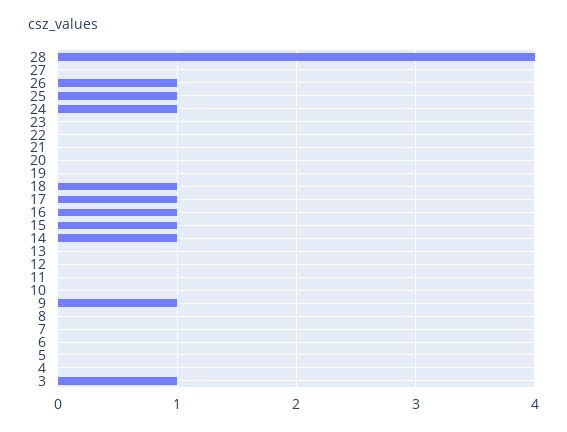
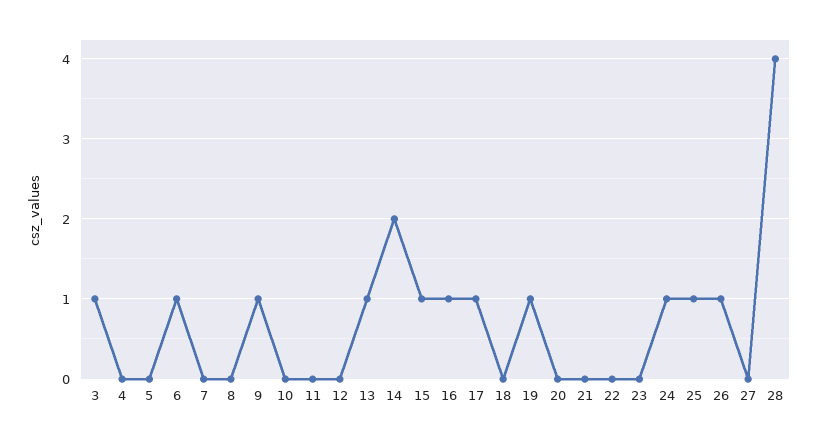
  {
    "28": 4,
    "27": 0,
    "26": 1,
    "25": 1,
    "24": 1,
    "23": 0,
    "22": 0,
    "21": 0,
    "20": 0,
-   "19": 0,
+   "19": 1,
-   "18": 1,
+   "18": 0,
    "17": 1,
    "16": 1,
    "15": 1,
-   "14": 1,
+   "14": 2,
-   "13": 0,
+   "13": 1,
    "12": 0,
    "11": 0,
    "10": 0,
    "9": 1,
    "8": 0,
    "7": 0,
-   "6": 0,
+   "6": 1,
    "5": 0,
    "4": 0,
    "3": 1
  }

